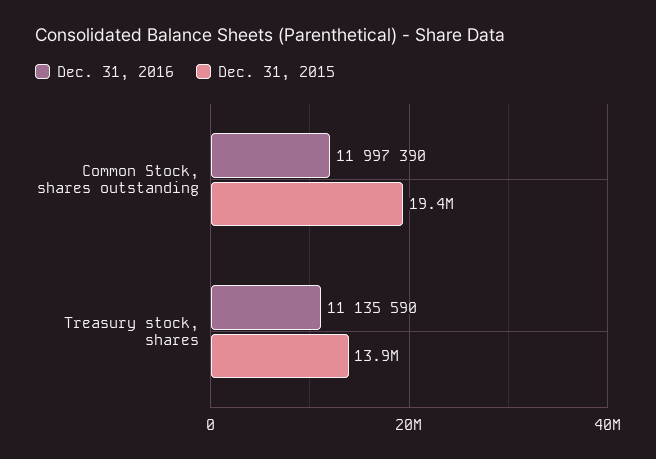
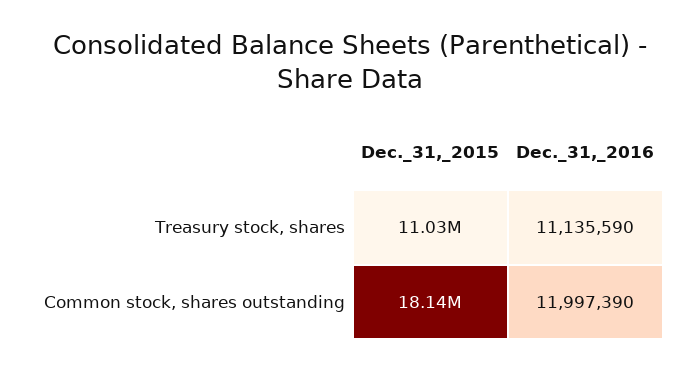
  {
    "Dec. 31, 2016": {
      "Common Stock, shares outstanding": 11997390,
      "Treasury stock, shares": 11135590
    },
    "Dec. 31, 2015": {
-     "Common Stock, shares outstanding": 19400000,
+     "Common Stock, shares outstanding": 18140000,
-     "Treasury stock, shares": 13900000
+     "Treasury stock, shares": 11030000
    }
  }

